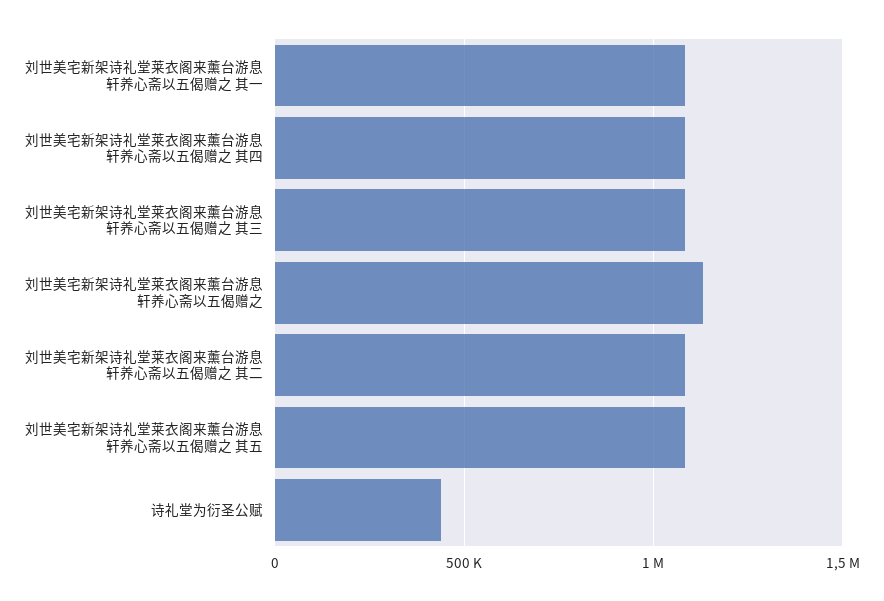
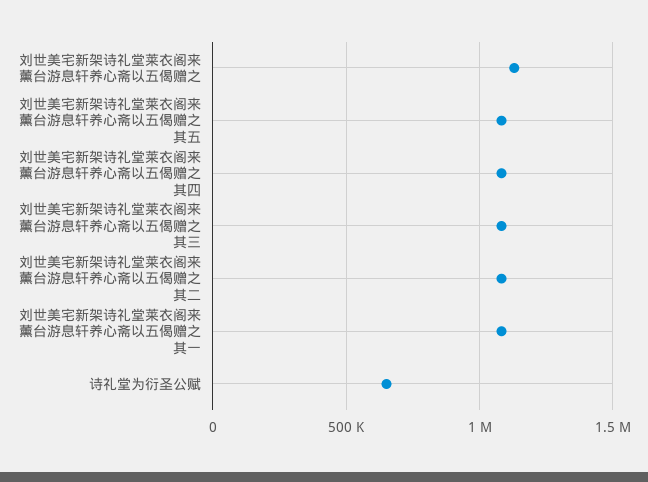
  {
    "刘世美宅新架诗礼堂莱衣阁来薰台游息轩养心斋以五偈赠之 其一": 1100000,
    "刘世美宅新架诗礼堂莱衣阁来薰台游息轩养心斋以五偈赠之 其四": 1100000,
    "刘世美宅新架诗礼堂莱衣阁来薰台游息轩养心斋以五偈赠之 其三": 1100000,
    "刘世美宅新架诗礼堂莱衣阁来薰台游息轩养心斋以五偈赠之": 1150000,
    "刘世美宅新架诗礼堂莱衣阁来薰台游息轩养心斋以五偈赠之 其二": 1100000,
    "刘世美宅新架诗礼堂莱衣阁来薰台游息轩养心斋以五偈赠之 其五": 1100000,
-   "诗礼堂为衍圣公赋": 450000
+   "诗礼堂为衍圣公赋": 650000
  }

